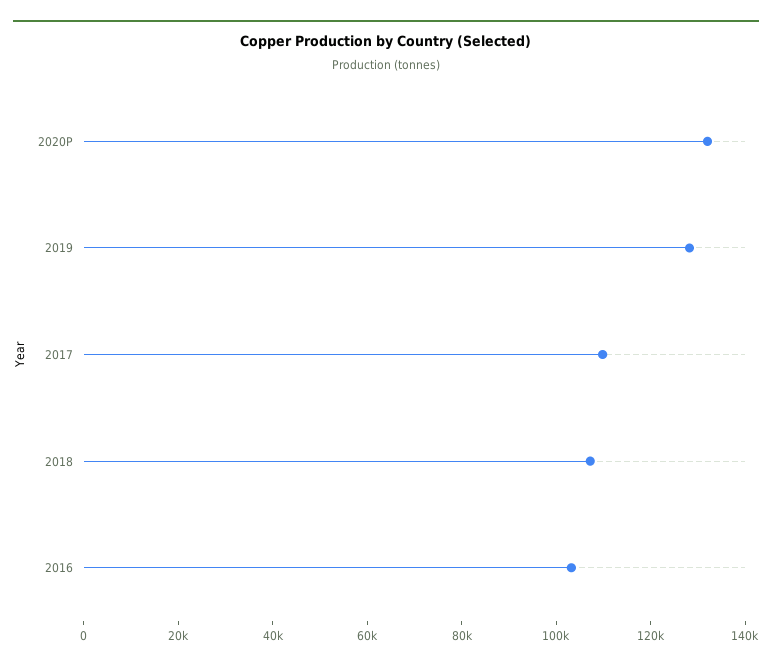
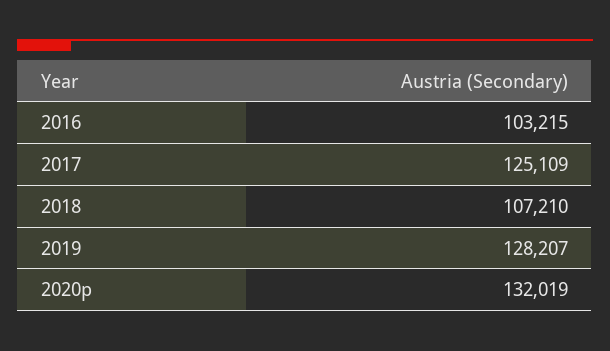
  {
    "2020P": 132019,
    "2019": 128207,
-   "2017": 110000,
+   "2017": 125109,
    "2018": 107210,
    "2016": 103215
  }

